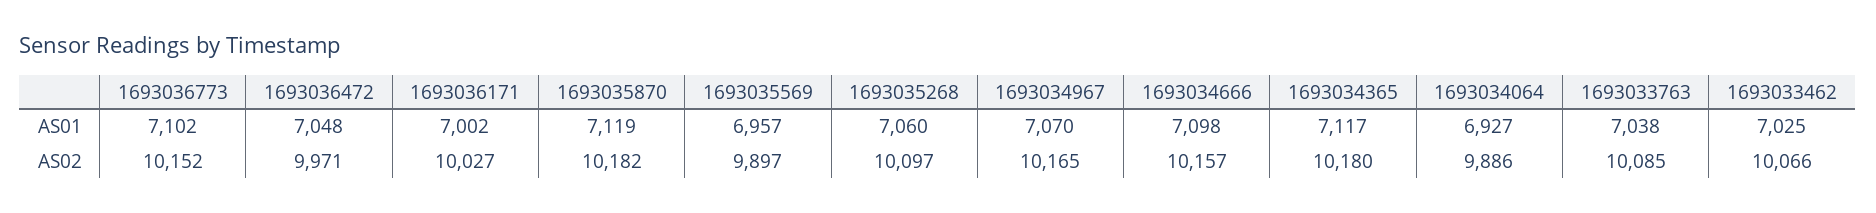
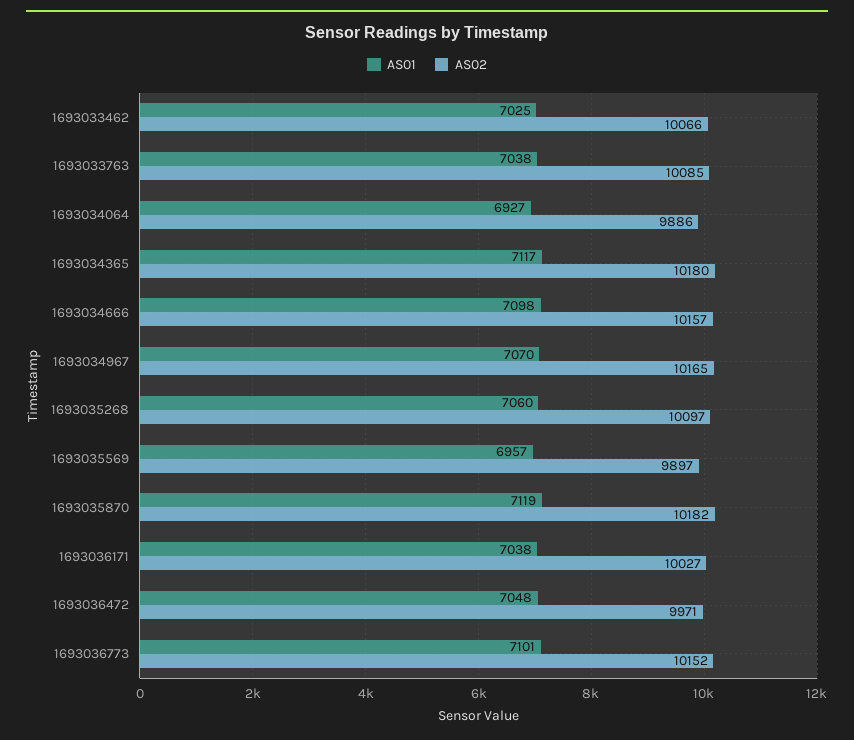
  {
    "AS01": {
-     "1693036773": 7102,
+     "1693036773": 7101,
      "1693036472": 7048,
-     "1693036171": 7002,
+     "1693036171": 7038,
      "1693035870": 7119,
      "1693035569": 6957,
      "1693035268": 7060,
      "1693034967": 7070,
      "1693034666": 7098,
      "1693034365": 7117,
      "1693034064": 6927,
      "1693033763": 7038,
      "1693033462": 7025
    },
    "AS02": {
      "1693036773": 10152,
      "1693036472": 9971,
      "1693036171": 10027,
      "1693035870": 10182,
      "1693035569": 9897,
      "1693035268": 10097,
      "1693034967": 10165,
      "1693034666": 10157,
      "1693034365": 10180,
      "1693034064": 9886,
      "1693033763": 10085,
      "1693033462": 10066
    }
  }

